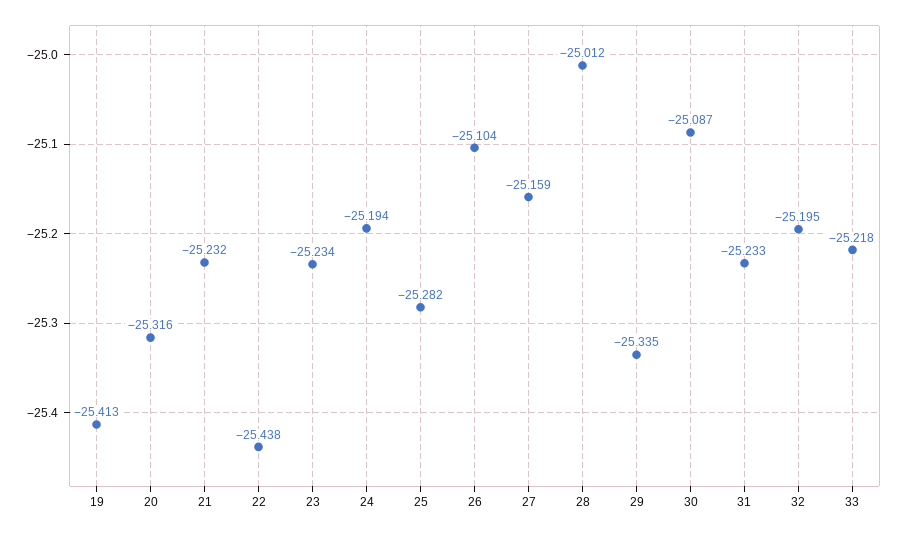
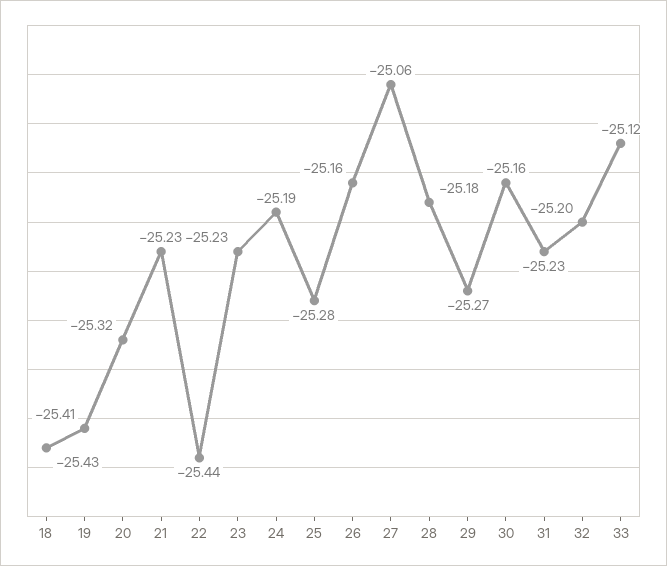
  {
    "19": -25.413,
    "20": -25.316,
    "21": -25.232,
    "22": -25.438,
    "23": -25.234,
    "24": -25.194,
    "25": -25.282,
-   "26": -25.104,
+   "26": -25.16,
-   "27": -25.159,
+   "27": -25.06,
-   "28": -25.012,
+   "28": -25.18,
-   "29": -25.335,
+   "29": -25.27,
-   "30": -25.087,
+   "30": -25.16,
    "31": -25.233,
    "32": -25.195,
-   "33": -25.218
+   "33": -25.12,
+   "18": -25.43
  }

